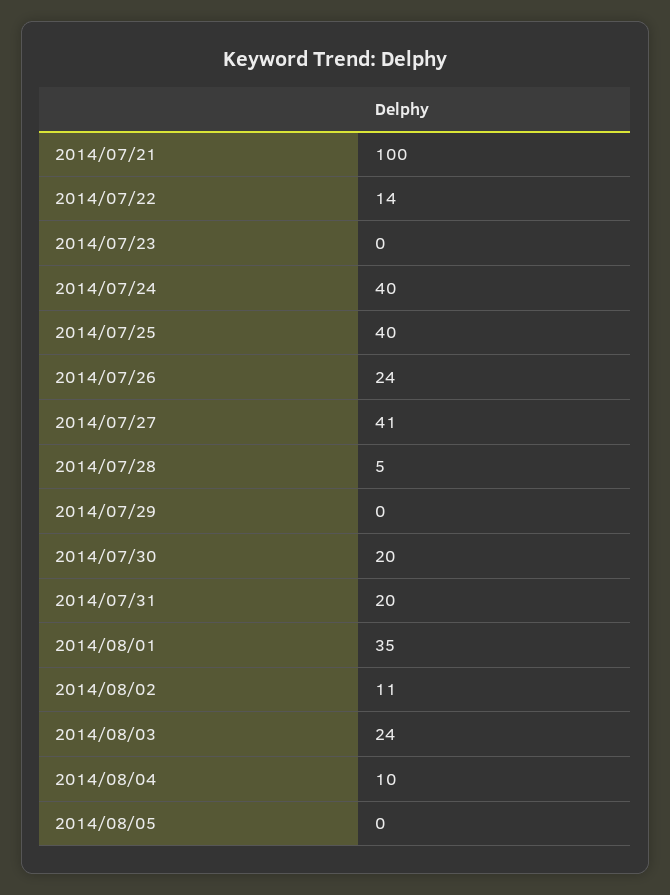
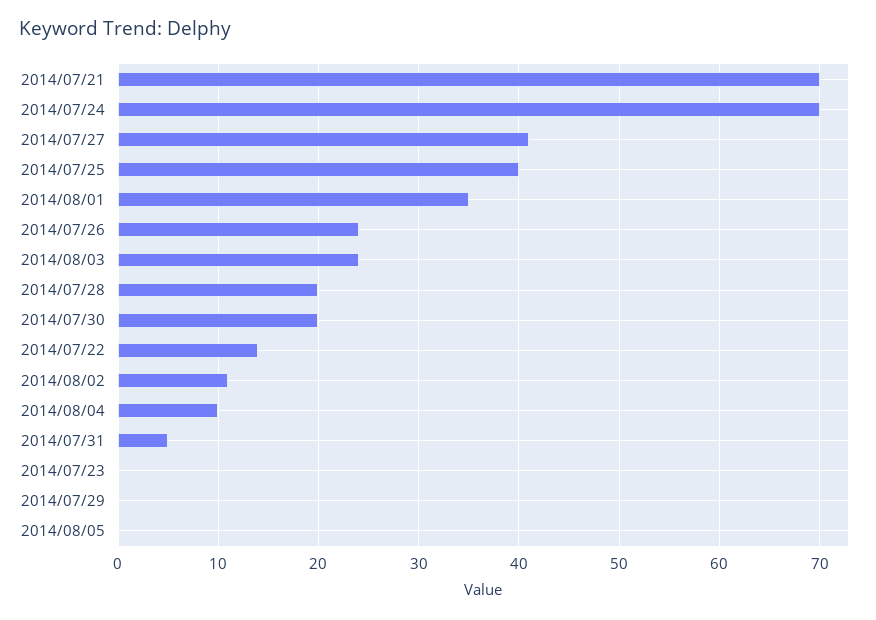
  {
-   "2014/07/21": 100,
+   "2014/07/21": 70,
    "2014/07/22": 14,
    "2014/07/23": 0,
-   "2014/07/24": 40,
+   "2014/07/24": 70,
    "2014/07/25": 40,
    "2014/07/26": 24,
    "2014/07/27": 41,
-   "2014/07/28": 5,
+   "2014/07/28": 20,
    "2014/07/29": 0,
    "2014/07/30": 20,
-   "2014/07/31": 20,
+   "2014/07/31": 5,
    "2014/08/01": 35,
    "2014/08/02": 11,
    "2014/08/03": 24,
    "2014/08/04": 10,
    "2014/08/05": 0
  }

